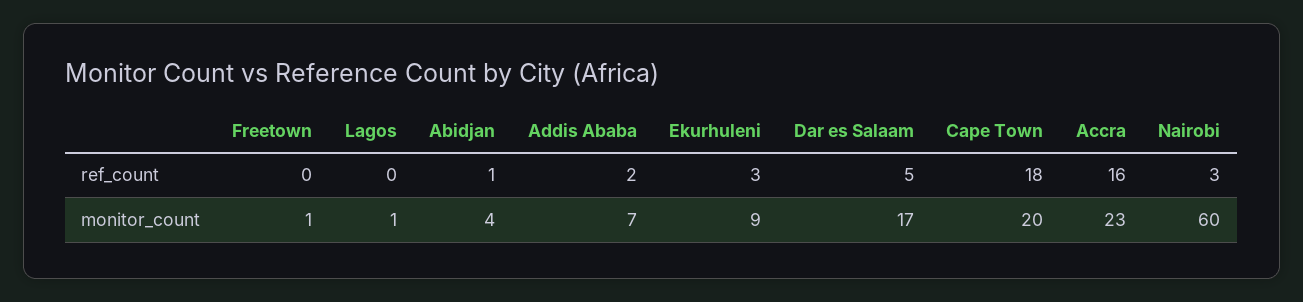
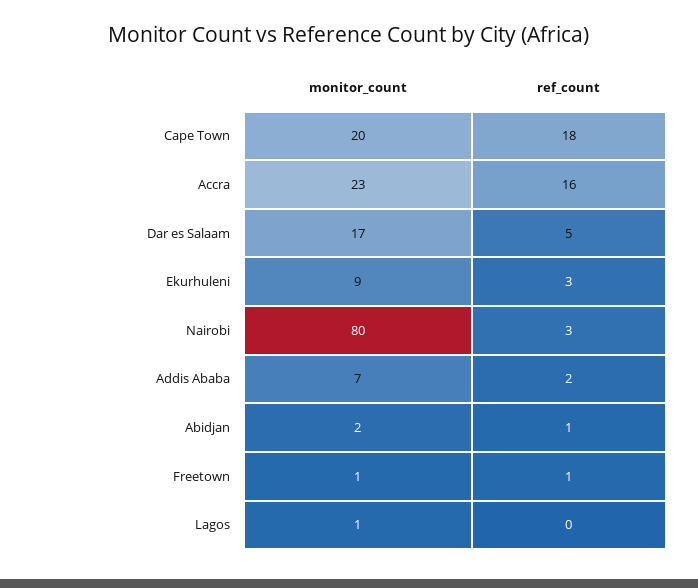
  {
    "Freetown": {
-     "ref_count": 0,
+     "ref_count": 1,
      "monitor_count": 1
    },
    "Lagos": {
      "ref_count": 0,
      "monitor_count": 1
    },
    "Abidjan": {
      "ref_count": 1,
-     "monitor_count": 4
+     "monitor_count": 2
    },
    "Addis Ababa": {
      "ref_count": 2,
      "monitor_count": 7
    },
    "Ekurhuleni": {
      "ref_count": 3,
      "monitor_count": 9
    },
    "Dar es Salaam": {
      "ref_count": 5,
      "monitor_count": 17
    },
    "Cape Town": {
      "ref_count": 18,
      "monitor_count": 20
    },
    "Accra": {
      "ref_count": 16,
      "monitor_count": 23
    },
    "Nairobi": {
      "ref_count": 3,
-     "monitor_count": 60
+     "monitor_count": 80
    }
  }

